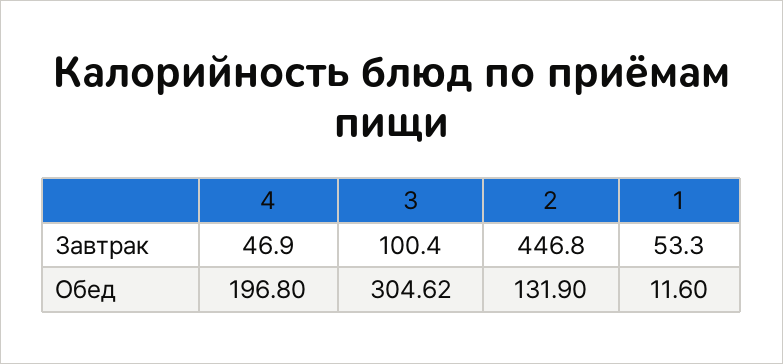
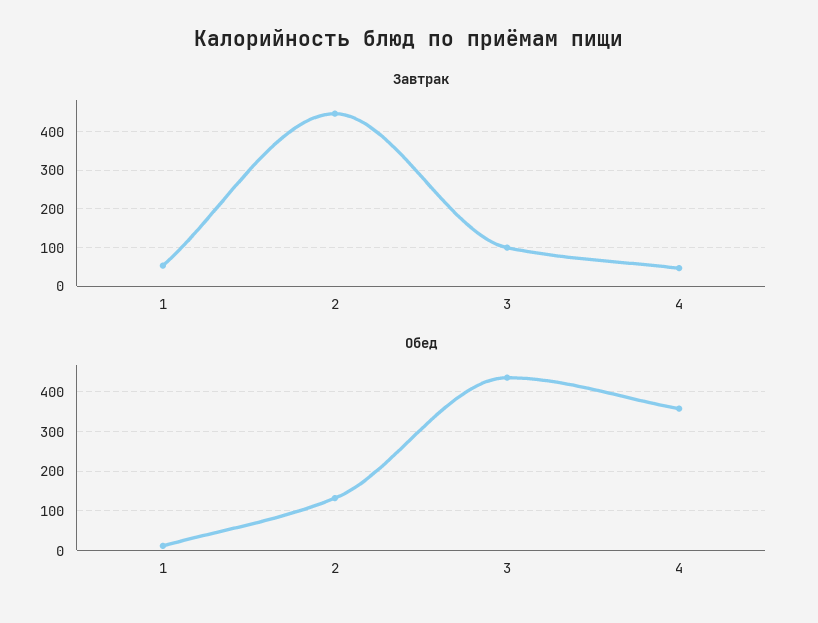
  {
    "Завтрак": {
      "4": 46.9,
      "3": 100.4,
      "2": 446.8,
      "1": 53.3
    },
    "Обед": {
-     "4": 196.8,
+     "4": 360,
-     "3": 304.62,
+     "3": 440,
      "2": 131.9,
      "1": 11.6
    }
  }

